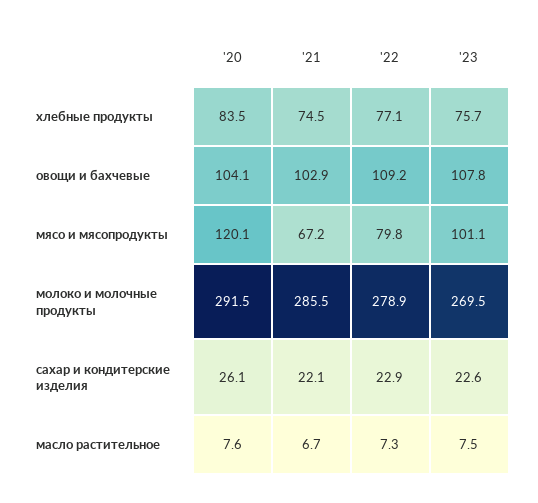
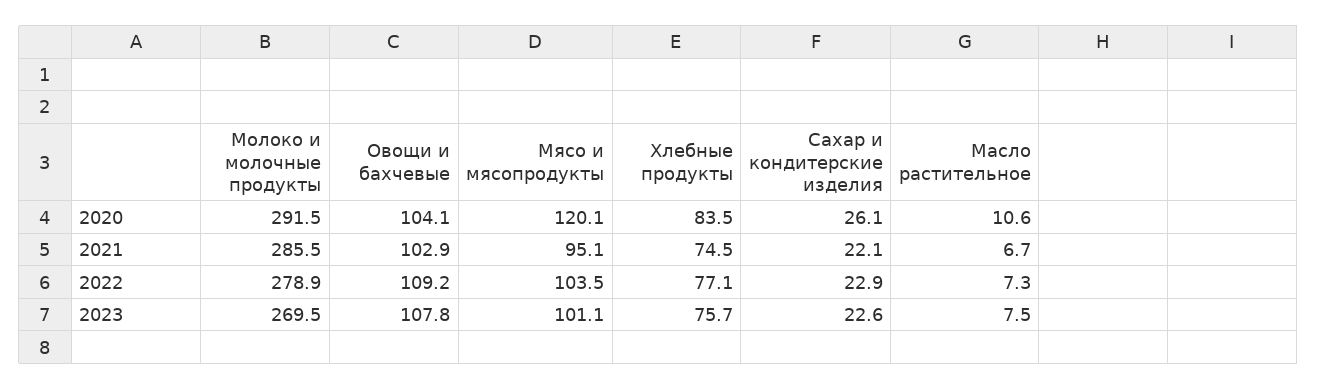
  {
    "'20": {
      "хлебные продукты": 83.5,
      "овощи и бахчевые": 104.1,
      "мясо и мясопродукты": 120.1,
      "молоко и молочные продукты": 291.5,
      "сахар и кондитерские изделия": 26.1,
-     "масло растительное": 7.6
+     "масло растительное": 10.6
    },
    "'21": {
      "хлебные продукты": 74.5,
      "овощи и бахчевые": 102.9,
-     "мясо и мясопродукты": 67.2,
+     "мясо и мясопродукты": 95.1,
      "молоко и молочные продукты": 285.5,
      "сахар и кондитерские изделия": 22.1,
      "масло растительное": 6.7
    },
    "'22": {
      "хлебные продукты": 77.1,
      "овощи и бахчевые": 109.2,
-     "мясо и мясопродукты": 79.8,
+     "мясо и мясопродукты": 103.5,
      "молоко и молочные продукты": 278.9,
      "сахар и кондитерские изделия": 22.9,
      "масло растительное": 7.3
    },
    "'23": {
      "хлебные продукты": 75.7,
      "овощи и бахчевые": 107.8,
      "мясо и мясопродукты": 101.1,
      "молоко и молочные продукты": 269.5,
      "сахар и кондитерские изделия": 22.6,
      "масло растительное": 7.5
    }
  }

